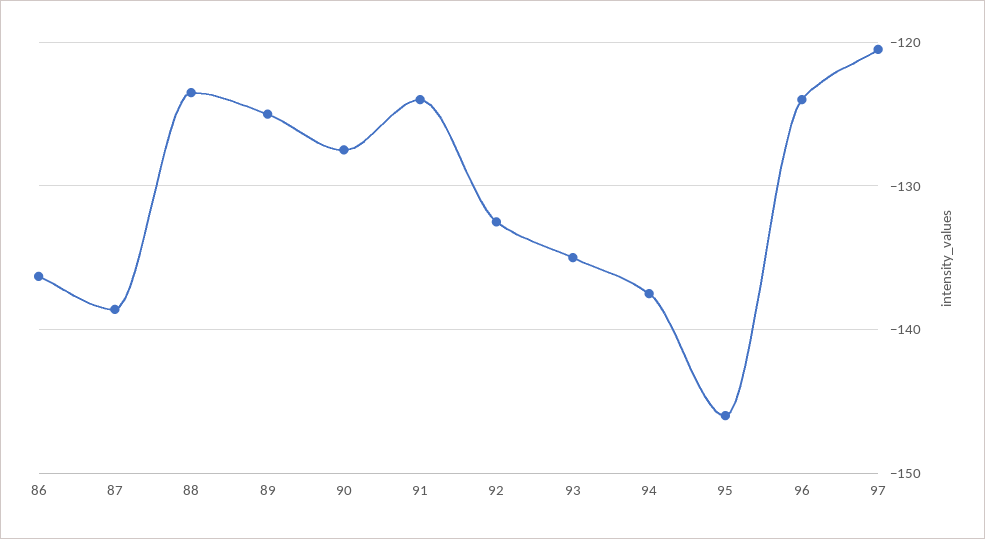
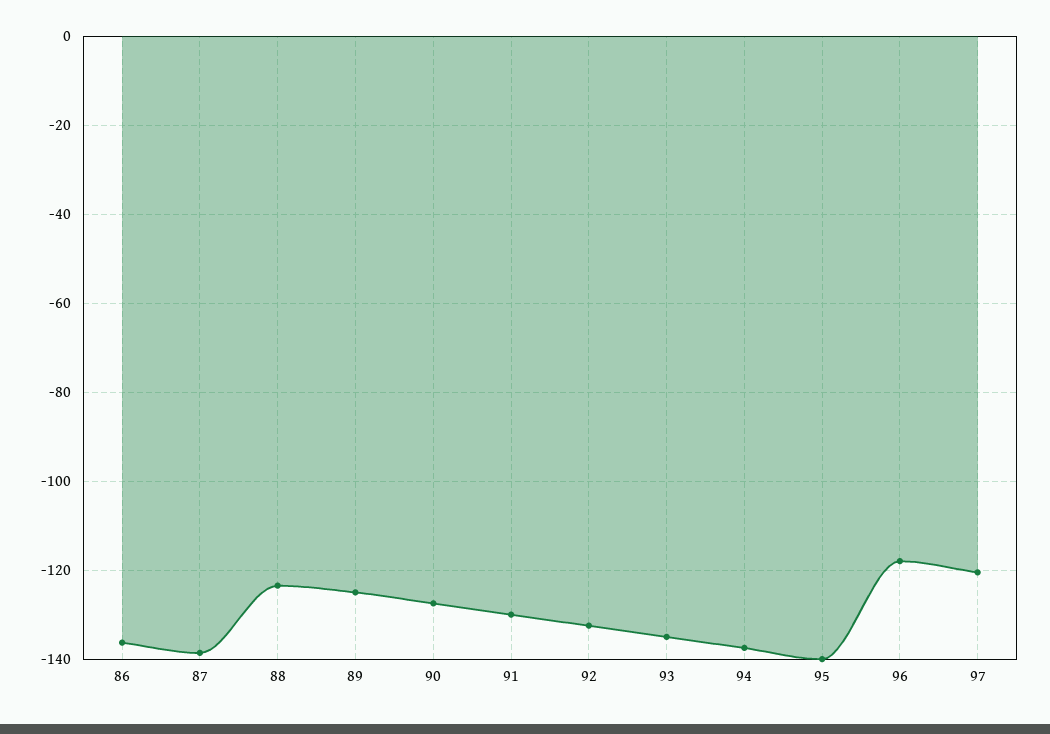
  {
    "86": -136,
    "87": -139,
    "88": -124,
    "89": -125,
    "90": -128,
-   "91": -124,
+   "91": -130,
    "92": -133,
    "93": -135,
    "94": -138,
-   "95": -146,
+   "95": -140,
-   "96": -124,
+   "96": -118,
    "97": -121
  }

